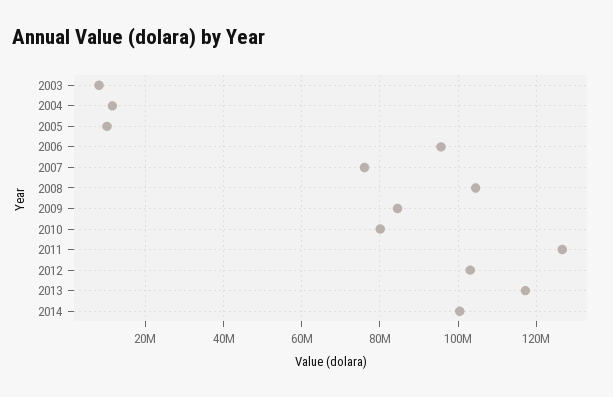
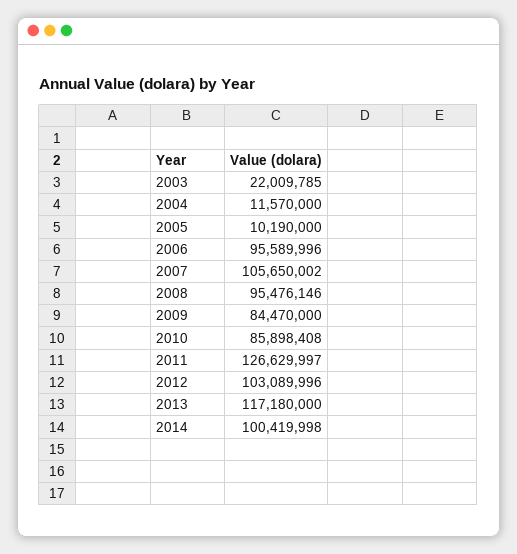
  {
-   "2003": 8000000,
+   "2003": 22009785,
    "2004": 11570000,
    "2005": 10190000,
    "2006": 95589996,
-   "2007": 76000000,
+   "2007": 105650002,
-   "2008": 104000000,
+   "2008": 95476146,
    "2009": 84470000,
-   "2010": 80000000,
+   "2010": 85898408,
    "2011": 126629997,
    "2012": 103089996,
    "2013": 117180000,
    "2014": 100419998
  }

